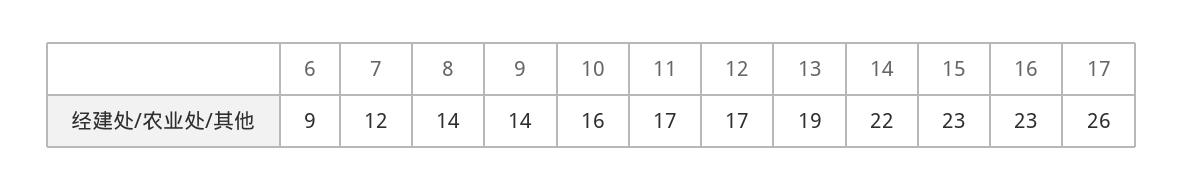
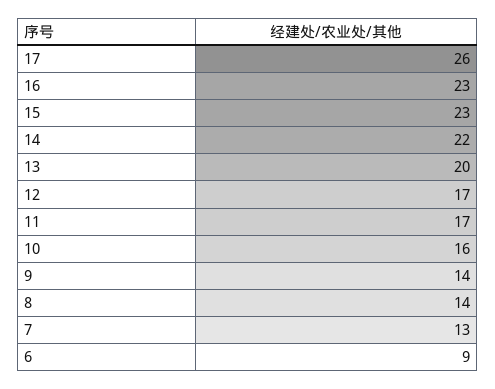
  {
    "6": 9,
-   "7": 12,
+   "7": 13,
    "8": 14,
    "9": 14,
    "10": 16,
    "11": 17,
    "12": 17,
-   "13": 19,
+   "13": 20,
    "14": 22,
    "15": 23,
    "16": 23,
    "17": 26
  }

